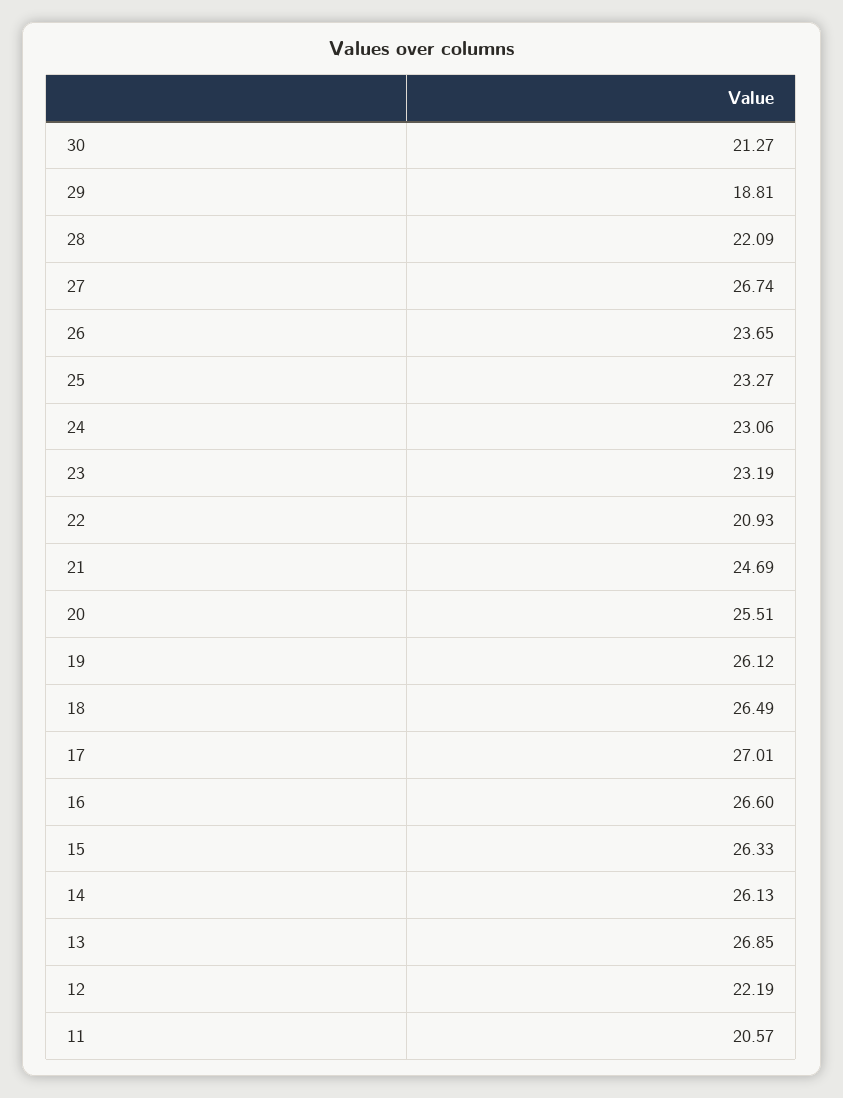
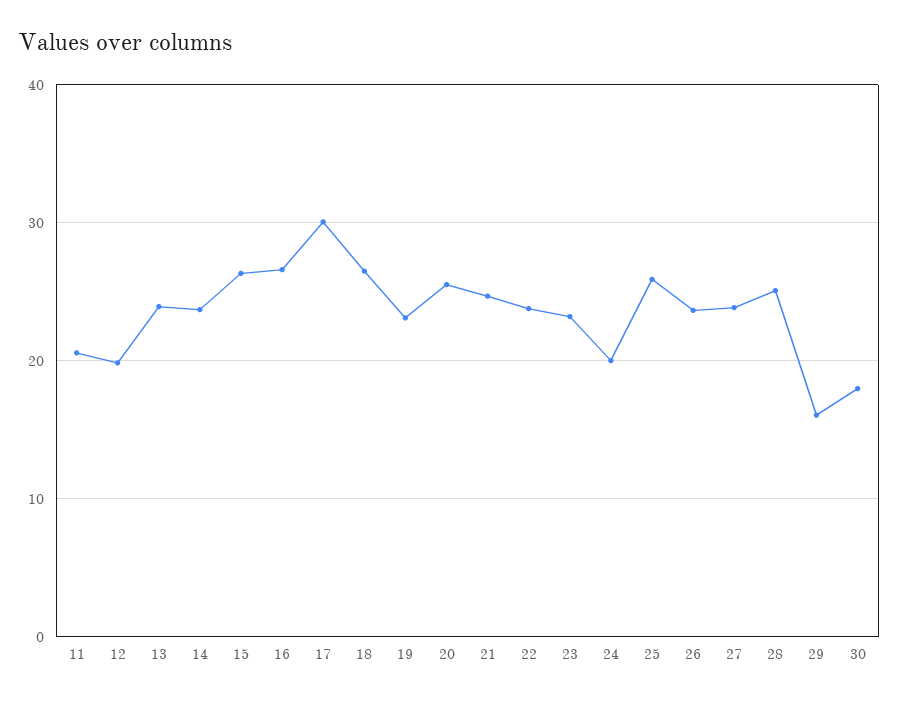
  {
-   "30": 21.27,
+   "30": 18,
-   "29": 18.81,
+   "29": 16,
-   "28": 22.09,
+   "28": 25,
-   "27": 26.74,
+   "27": 24,
    "26": 23.65,
-   "25": 23.27,
+   "25": 26,
-   "24": 23.06,
+   "24": 20,
    "23": 23.19,
-   "22": 20.93,
+   "22": 24,
    "21": 24.69,
    "20": 25.51,
-   "19": 26.12,
+   "19": 23,
    "18": 26.49,
-   "17": 27.01,
+   "17": 30,
    "16": 26.6,
    "15": 26.33,
-   "14": 26.13,
+   "14": 24,
-   "13": 26.85,
+   "13": 24,
-   "12": 22.19,
+   "12": 20,
    "11": 20.57
  }

